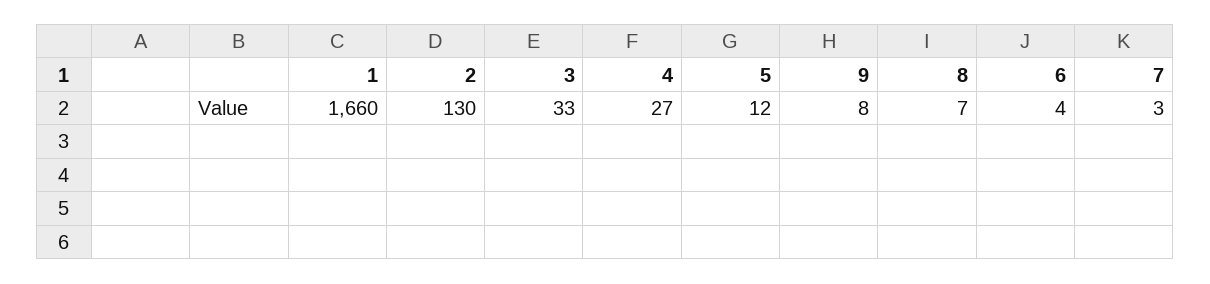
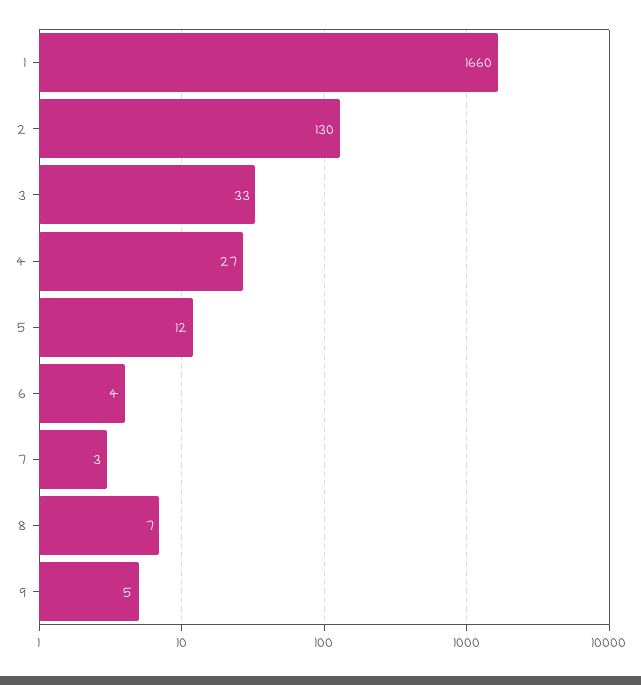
  {
    "1": 1660,
    "2": 130,
    "3": 33,
    "4": 27,
    "5": 12,
-   "9": 8,
+   "9": 5,
    "8": 7,
    "6": 4,
    "7": 3
  }

